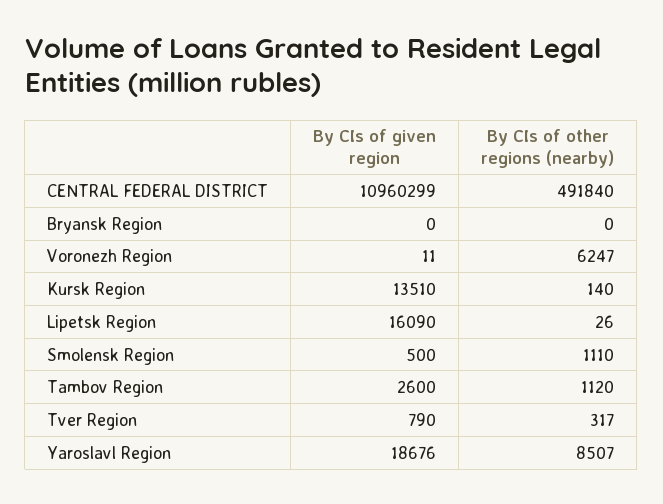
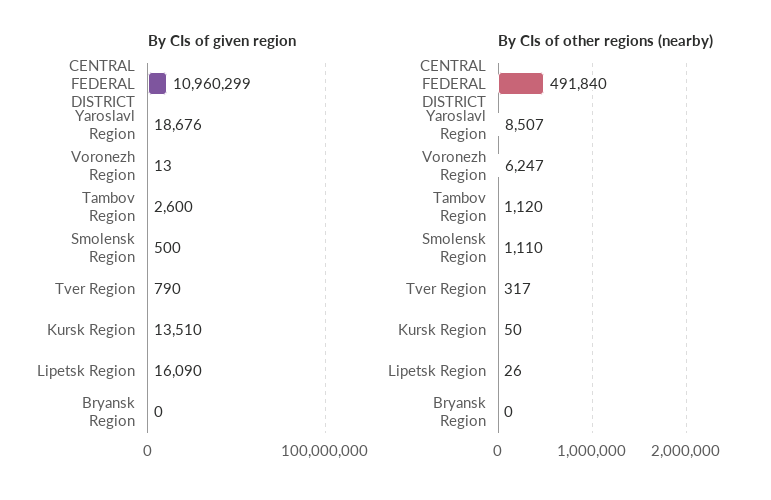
  {
    "By CIs of given region": {
      "CENTRAL FEDERAL DISTRICT": 10960299,
      "Bryansk Region": 0,
-     "Voronezh Region": 11,
+     "Voronezh Region": 13,
      "Kursk Region": 13510,
      "Lipetsk Region": 16090,
      "Smolensk Region": 500,
      "Tambov Region": 2600,
      "Tver Region": 790,
      "Yaroslavl Region": 18676
    },
    "By CIs of other regions (nearby)": {
      "CENTRAL FEDERAL DISTRICT": 491840,
      "Bryansk Region": 0,
      "Voronezh Region": 6247,
-     "Kursk Region": 140,
+     "Kursk Region": 50,
      "Lipetsk Region": 26,
      "Smolensk Region": 1110,
      "Tambov Region": 1120,
      "Tver Region": 317,
      "Yaroslavl Region": 8507
    }
  }

